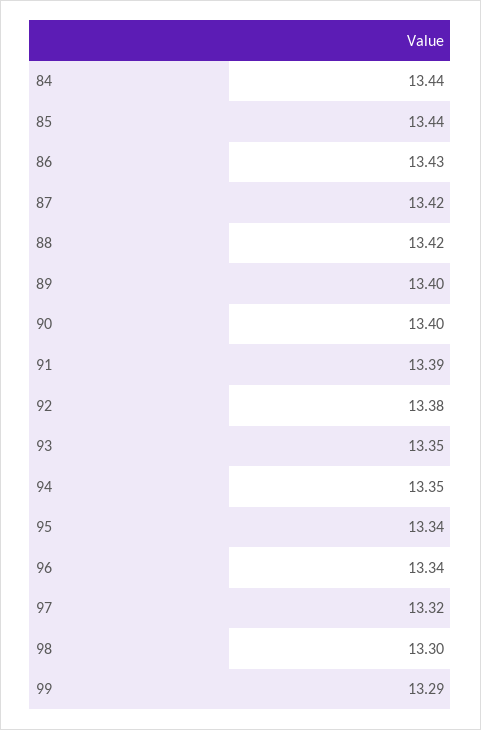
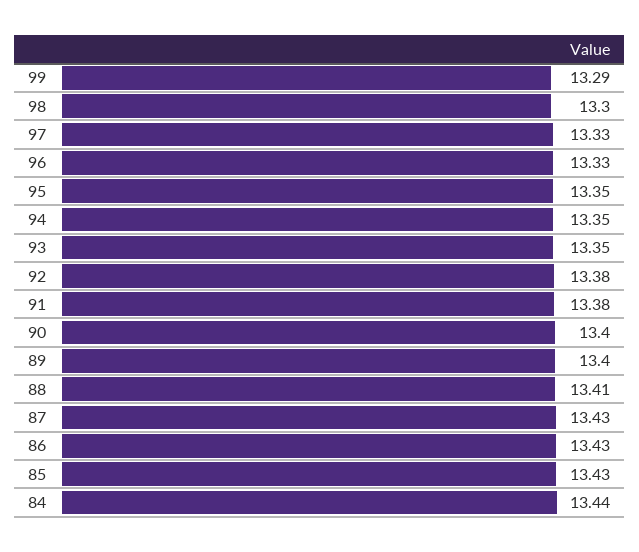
  {
    "84": 13.44,
-   "85": 13.44,
+   "85": 13.43,
    "86": 13.43,
-   "87": 13.42,
+   "87": 13.43,
-   "88": 13.42,
+   "88": 13.41,
    "89": 13.4,
    "90": 13.4,
-   "91": 13.39,
+   "91": 13.38,
    "92": 13.38,
    "93": 13.35,
    "94": 13.35,
-   "95": 13.34,
+   "95": 13.35,
-   "96": 13.34,
+   "96": 13.33,
-   "97": 13.32,
+   "97": 13.33,
    "98": 13.3,
    "99": 13.29
  }

